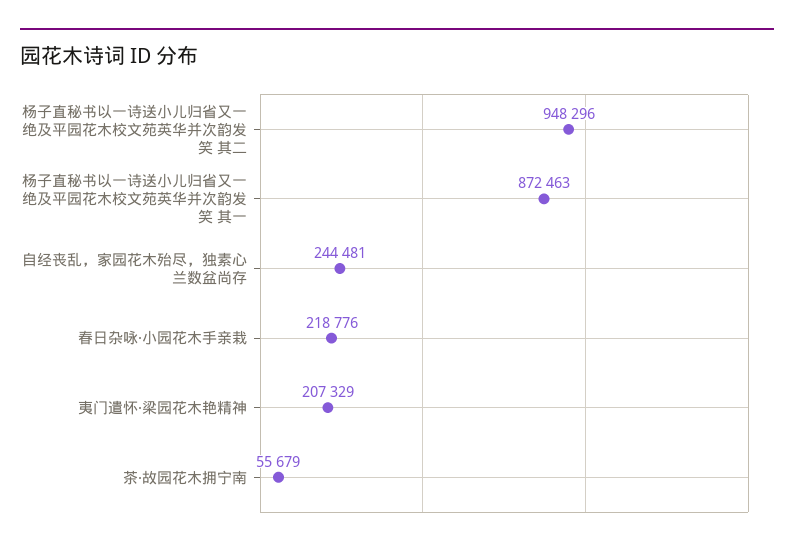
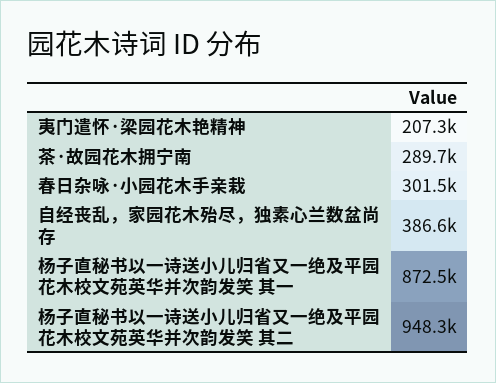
  {
    "杨子直秘书以一诗送小儿归省又一绝及平园花木校文苑英华并次韵发笑 其二": 948296,
    "杨子直秘书以一诗送小儿归省又一绝及平园花木校文苑英华并次韵发笑 其一": 872463,
-   "自经丧乱，家园花木殆尽，独素心兰数盆尚存": 244481,
+   "自经丧乱，家园花木殆尽，独素心兰数盆尚存": 386600,
-   "春日杂咏·小园花木手亲栽": 218776,
+   "春日杂咏·小园花木手亲栽": 301500,
    "夷门遣怀·梁园花木艳精神": 207329,
-   "茶·故园花木拥宁南": 55679
+   "茶·故园花木拥宁南": 289700
  }

